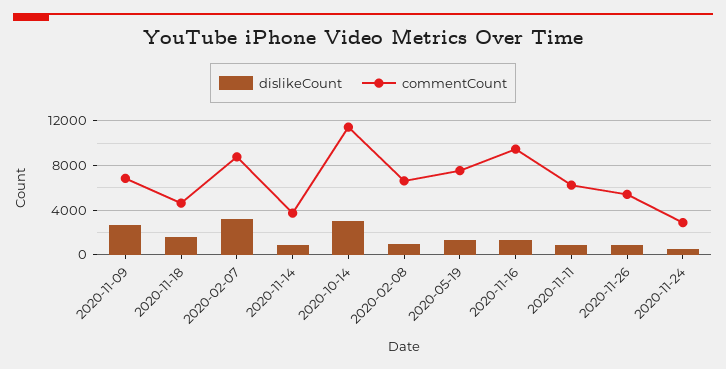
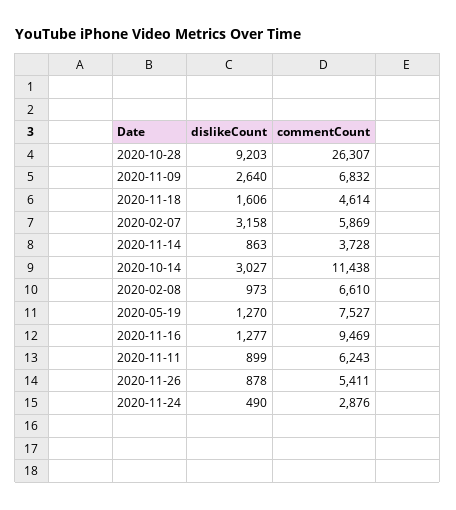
  {
    "dislikeCount": {
      "2020-11-09": 2640,
      "2020-11-18": 1606,
      "2020-02-07": 3158,
      "2020-11-14": 863,
      "2020-10-14": 3027,
      "2020-02-08": 973,
      "2020-05-19": 1270,
      "2020-11-16": 1277,
      "2020-11-11": 899,
      "2020-11-26": 878,
-     "2020-11-24": 490
+     "2020-11-24": 490,
+     "2020-10-28": 9203
    },
    "commentCount": {
      "2020-11-09": 6832,
      "2020-11-18": 4614,
-     "2020-02-07": 9000,
+     "2020-02-07": 5869,
      "2020-11-14": 3728,
      "2020-10-14": 11438,
      "2020-02-08": 6610,
      "2020-05-19": 7527,
      "2020-11-16": 9469,
      "2020-11-11": 6243,
      "2020-11-26": 5411,
-     "2020-11-24": 2876
+     "2020-11-24": 2876,
+     "2020-10-28": 26307
    }
  }

